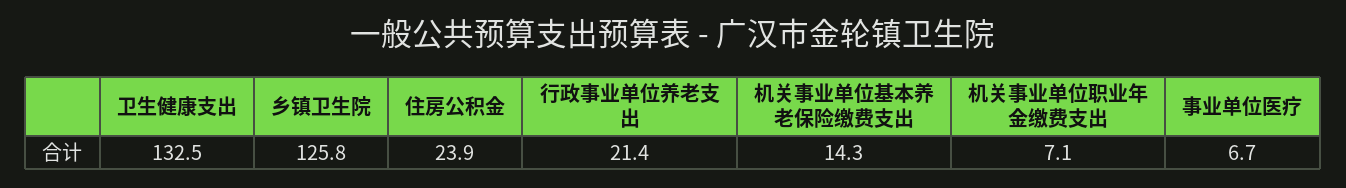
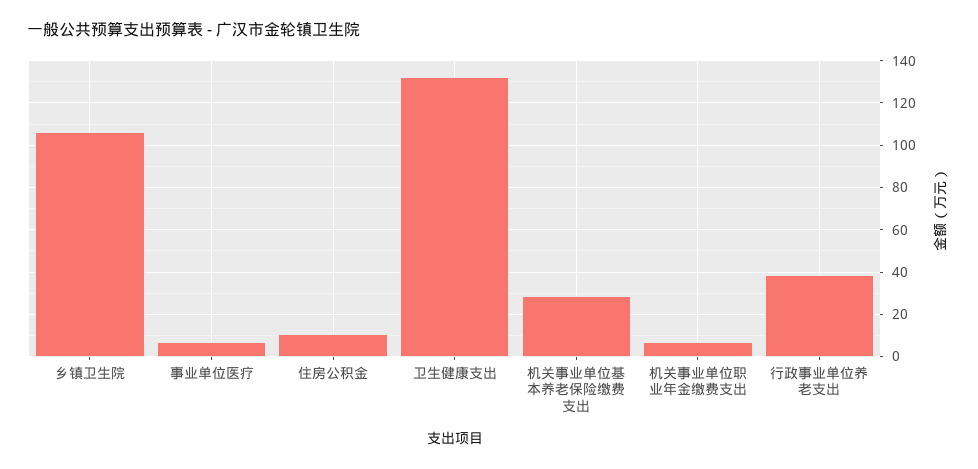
  {
    "卫生健康支出": 132.5,
-   "乡镇卫生院": 125.8,
+   "乡镇卫生院": 105,
-   "住房公积金": 23.9,
+   "住房公积金": 10,
-   "行政事业单位养老支出": 21.4,
+   "行政事业单位养老支出": 40,
-   "机关事业单位基本养老保险缴费支出": 14.3,
+   "机关事业单位基本养老保险缴费支出": 30,
    "机关事业单位职业年金缴费支出": 7.1,
    "事业单位医疗": 6.7
  }

